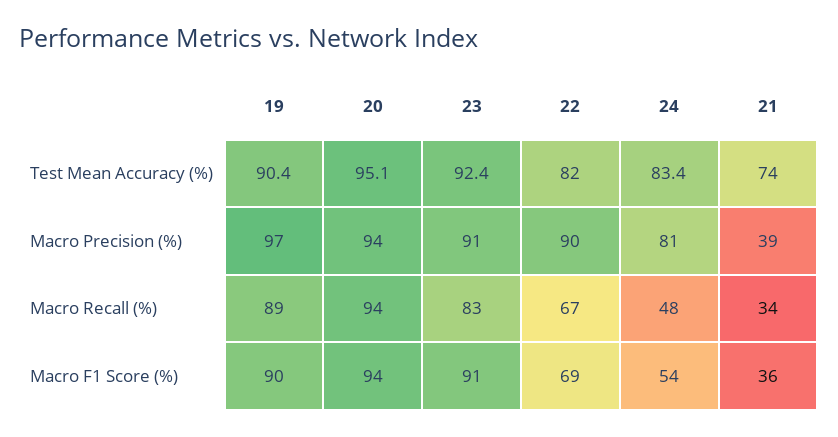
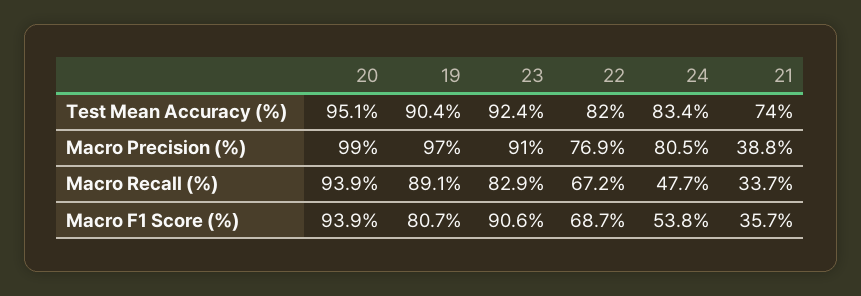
  {
    "19": {
      "Test Mean Accuracy (%)": 90.4,
      "Macro Precision (%)": 97,
      "Macro Recall (%)": 89.1,
-     "Macro F1 Score (%)": 90
+     "Macro F1 Score (%)": 80.7
    },
    "20": {
      "Test Mean Accuracy (%)": 95.1,
-     "Macro Precision (%)": 94,
+     "Macro Precision (%)": 99,
      "Macro Recall (%)": 93.9,
      "Macro F1 Score (%)": 93.9
    },
    "23": {
      "Test Mean Accuracy (%)": 92.4,
      "Macro Precision (%)": 91,
      "Macro Recall (%)": 82.9,
      "Macro F1 Score (%)": 90.6
    },
    "22": {
      "Test Mean Accuracy (%)": 82,
-     "Macro Precision (%)": 90,
+     "Macro Precision (%)": 76.9,
      "Macro Recall (%)": 67.2,
      "Macro F1 Score (%)": 68.7
    },
    "24": {
      "Test Mean Accuracy (%)": 83.4,
      "Macro Precision (%)": 80.5,
      "Macro Recall (%)": 47.7,
      "Macro F1 Score (%)": 53.8
    },
    "21": {
      "Test Mean Accuracy (%)": 74,
      "Macro Precision (%)": 38.8,
      "Macro Recall (%)": 33.7,
      "Macro F1 Score (%)": 35.7
    }
  }

